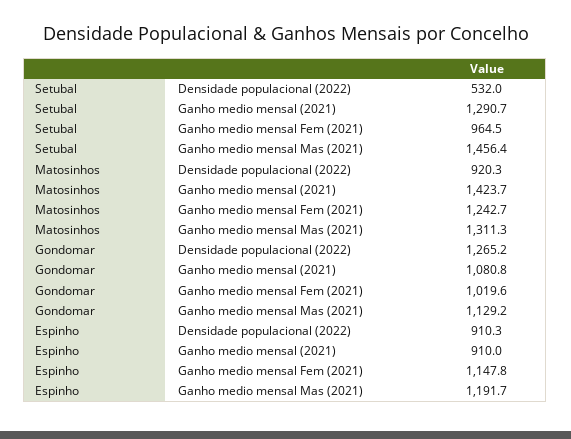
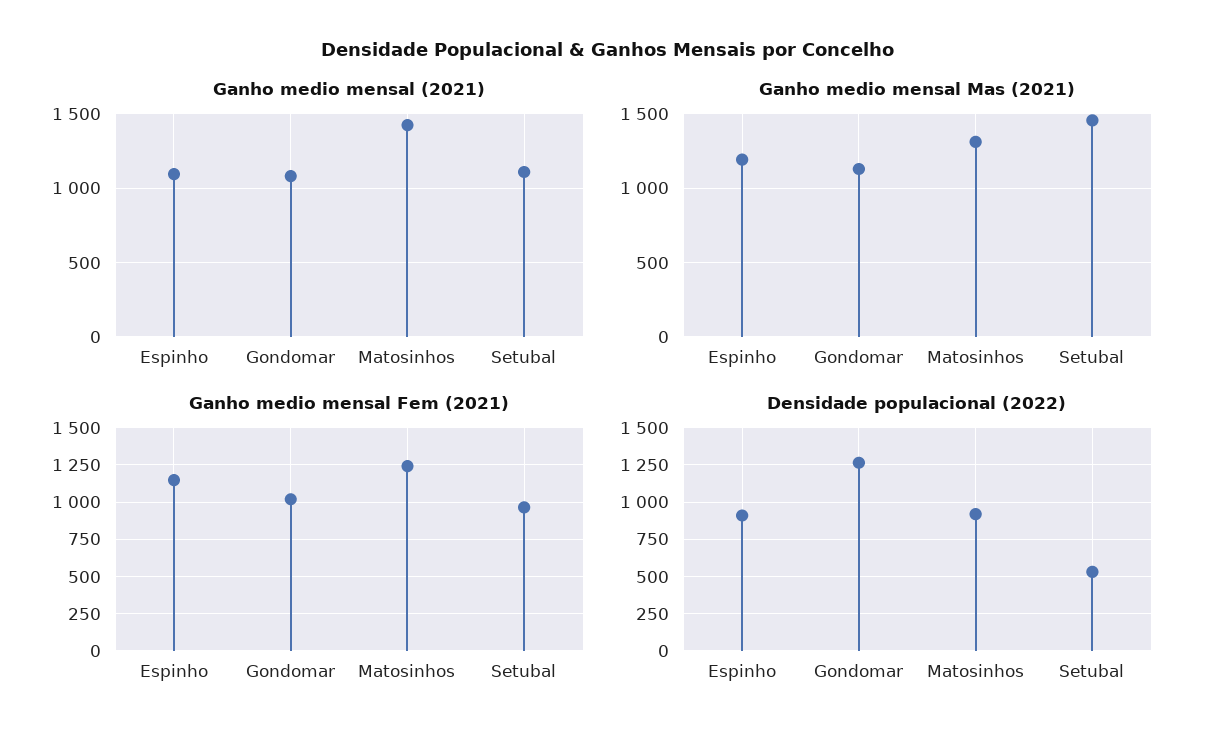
  {
    "Densidade populacional (2022)": {
      "Setubal": 532,
      "Matosinhos": 920.3,
      "Gondomar": 1265.2,
      "Espinho": 910.3
    },
    "Ganho medio mensal (2021)": {
-     "Setubal": 1290.7,
+     "Setubal": 1100,
      "Matosinhos": 1423.7,
      "Gondomar": 1080.8,
-     "Espinho": 910
+     "Espinho": 1100
    },
    "Ganho medio mensal Fem (2021)": {
      "Setubal": 964.5,
      "Matosinhos": 1242.7,
      "Gondomar": 1019.6,
      "Espinho": 1147.8
    },
    "Ganho medio mensal Mas (2021)": {
      "Setubal": 1456.4,
      "Matosinhos": 1311.3,
      "Gondomar": 1129.2,
      "Espinho": 1191.7
    }
  }

